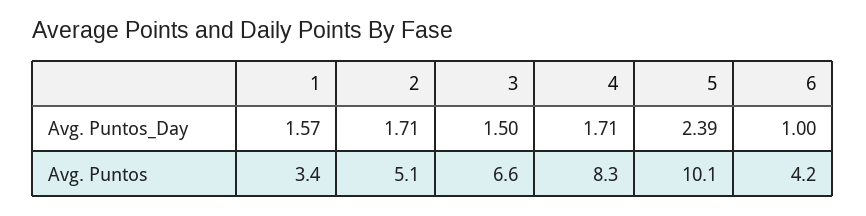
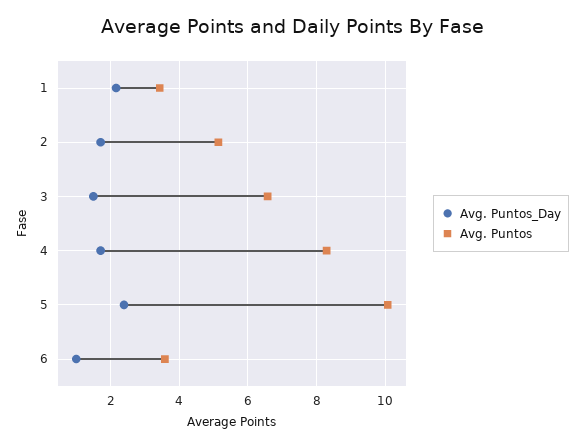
  {
    "Avg. Puntos_Day": {
-     "1": 1.57,
+     "1": 2.2,
      "2": 1.71,
      "3": 1.5,
      "4": 1.71,
      "5": 2.39,
      "6": 1
    },
    "Avg. Puntos": {
      "1": 3.4,
      "2": 5.1,
      "3": 6.6,
      "4": 8.3,
      "5": 10.1,
-     "6": 4.2
+     "6": 3.6
    }
  }

